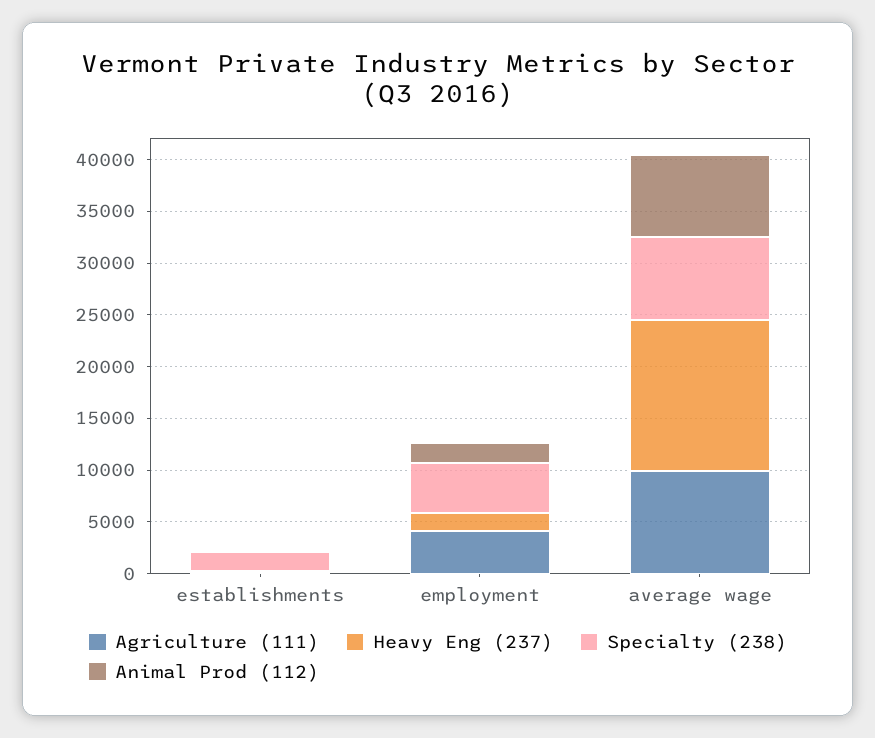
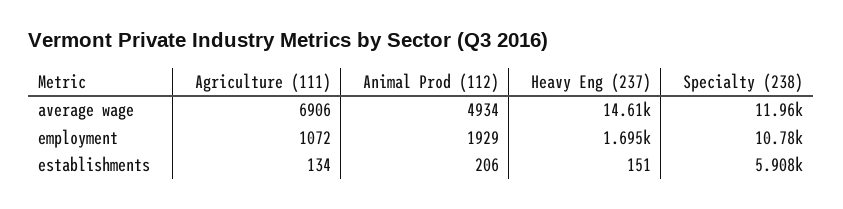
  {
    "Agriculture (111)": {
      "establishments": 134,
-     "employment": 4000,
+     "employment": 1072,
-     "average wage": 10000
+     "average wage": 6906
    },
    "Heavy Eng (237)": {
      "establishments": 151,
      "employment": 1695,
      "average wage": 14610
    },
    "Specialty (238)": {
-     "establishments": 2000,
+     "establishments": 5908,
-     "employment": 5000,
+     "employment": 10780,
-     "average wage": 8000
+     "average wage": 11960
    },
    "Animal Prod (112)": {
      "establishments": 206,
      "employment": 1929,
-     "average wage": 8000
+     "average wage": 4934
    }
  }

